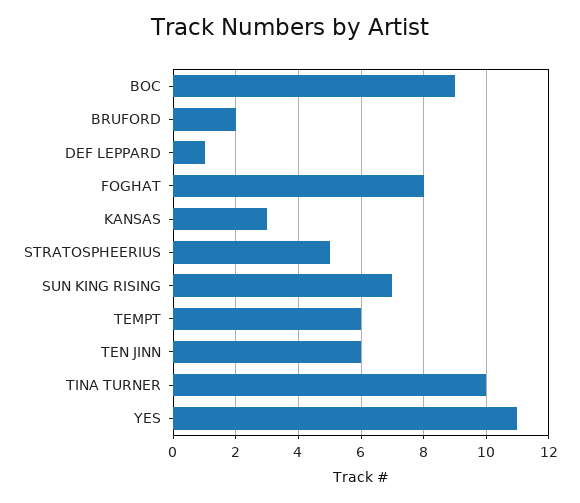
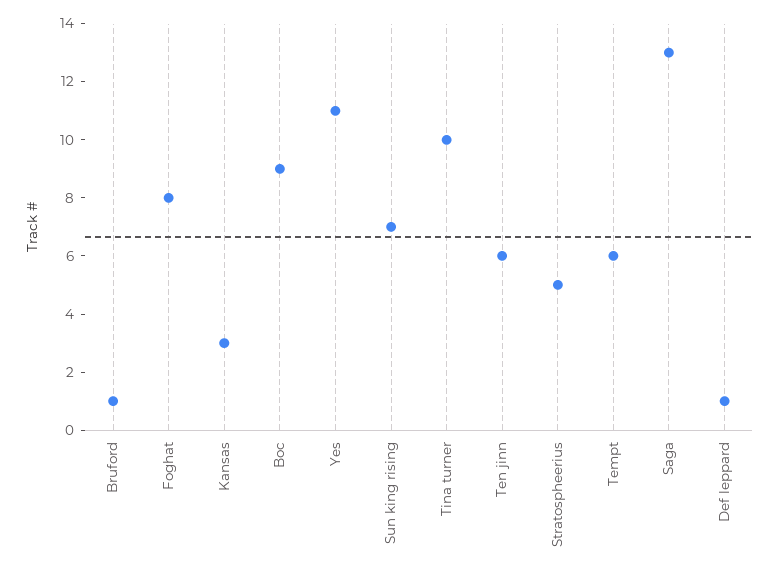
  {
    "BOC": 9,
-   "BRUFORD": 2,
+   "BRUFORD": 1,
    "DEF LEPPARD": 1,
    "FOGHAT": 8,
    "KANSAS": 3,
    "STRATOSPHEERIUS": 5,
    "SUN KING RISING": 7,
    "TEMPT": 6,
    "TEN JINN": 6,
    "TINA TURNER": 10,
-   "YES": 11
+   "YES": 11,
+   "Saga": 13
  }

